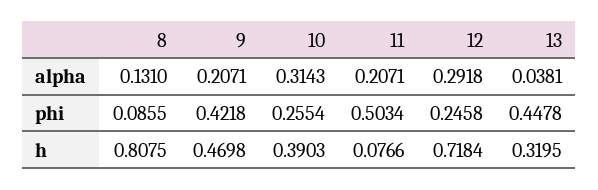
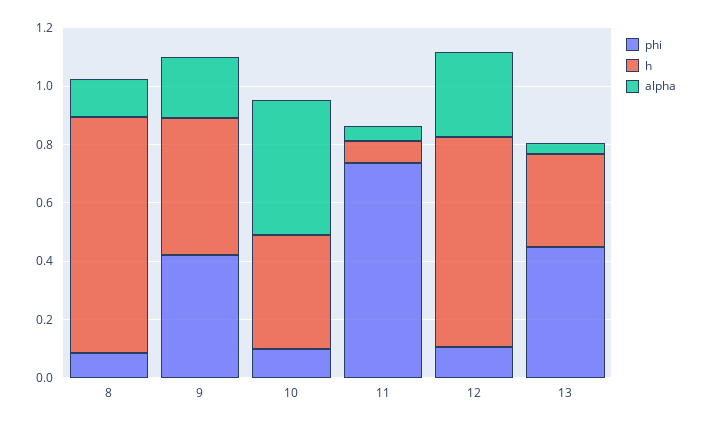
  {
    "alpha": {
      "8": 0.131,
      "9": 0.2071,
-     "10": 0.3143,
+     "10": 0.45,
-     "11": 0.2071,
+     "11": 0.05,
      "12": 0.2918,
      "13": 0.0381
    },
    "phi": {
      "8": 0.0855,
      "9": 0.4218,
-     "10": 0.2554,
+     "10": 0.1,
-     "11": 0.5034,
+     "11": 0.75,
-     "12": 0.2458,
+     "12": 0.1,
      "13": 0.4478
    },
    "h": {
      "8": 0.8075,
      "9": 0.4698,
      "10": 0.3903,
      "11": 0.0766,
      "12": 0.7184,
      "13": 0.3195
    }
  }

